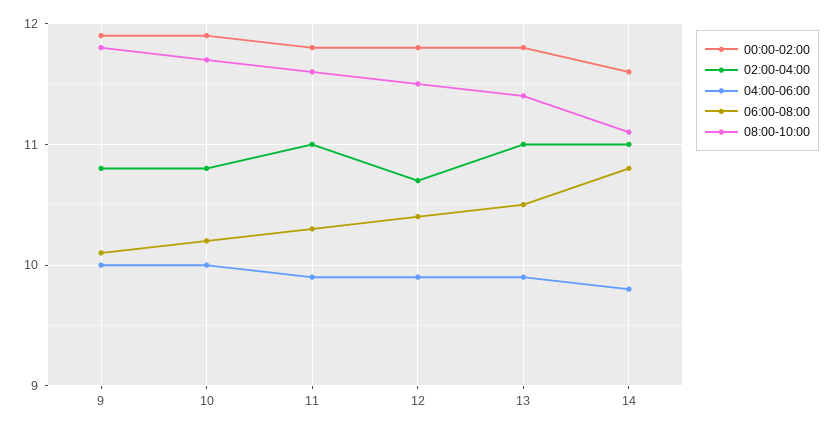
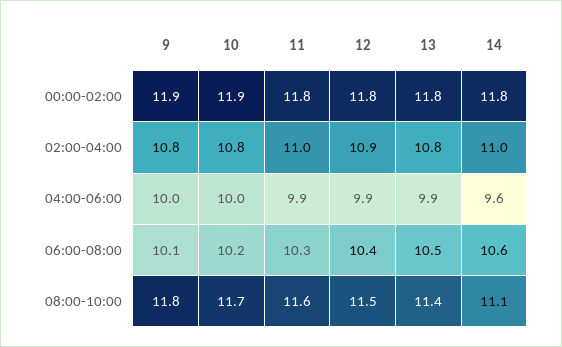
  {
    "00:00-02:00": {
      "9": 11.9,
      "10": 11.9,
      "11": 11.8,
      "12": 11.8,
      "13": 11.8,
-     "14": 11.6
+     "14": 11.8
    },
    "02:00-04:00": {
      "9": 10.8,
      "10": 10.8,
      "11": 11,
-     "12": 10.7,
+     "12": 10.9,
-     "13": 11,
+     "13": 10.8,
      "14": 11
    },
    "04:00-06:00": {
      "9": 10,
      "10": 10,
      "11": 9.9,
      "12": 9.9,
      "13": 9.9,
-     "14": 9.8
+     "14": 9.6
    },
    "06:00-08:00": {
      "9": 10.1,
      "10": 10.2,
      "11": 10.3,
      "12": 10.4,
      "13": 10.5,
-     "14": 10.8
+     "14": 10.6
    },
    "08:00-10:00": {
      "9": 11.8,
      "10": 11.7,
      "11": 11.6,
      "12": 11.5,
      "13": 11.4,
      "14": 11.1
    }
  }

